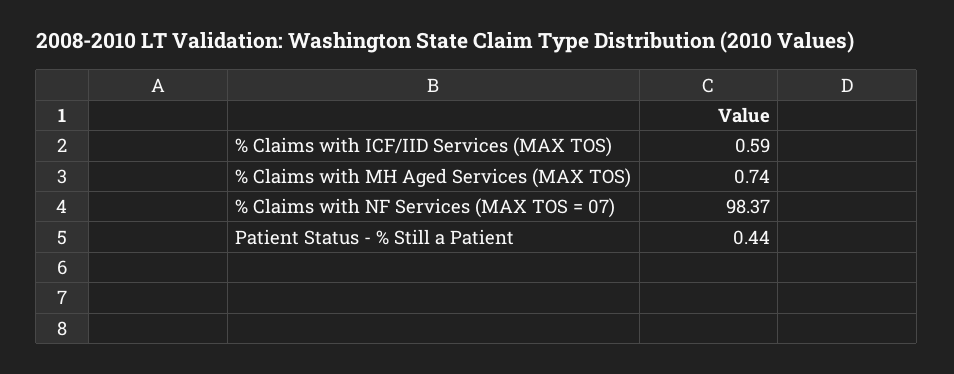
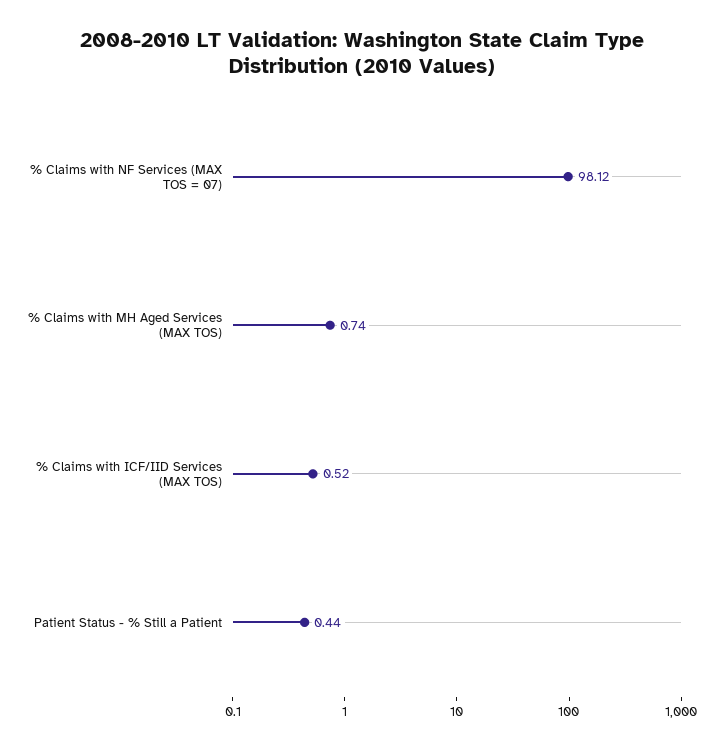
  {
-   "% Claims with ICF/IID Services (MAX TOS)": 0.59,
+   "% Claims with ICF/IID Services (MAX TOS)": 0.52,
    "% Claims with MH Aged Services (MAX TOS)": 0.74,
-   "% Claims with NF Services (MAX TOS = 07)": 98.37,
+   "% Claims with NF Services (MAX TOS = 07)": 98.12,
    "Patient Status - % Still a Patient": 0.44
  }

